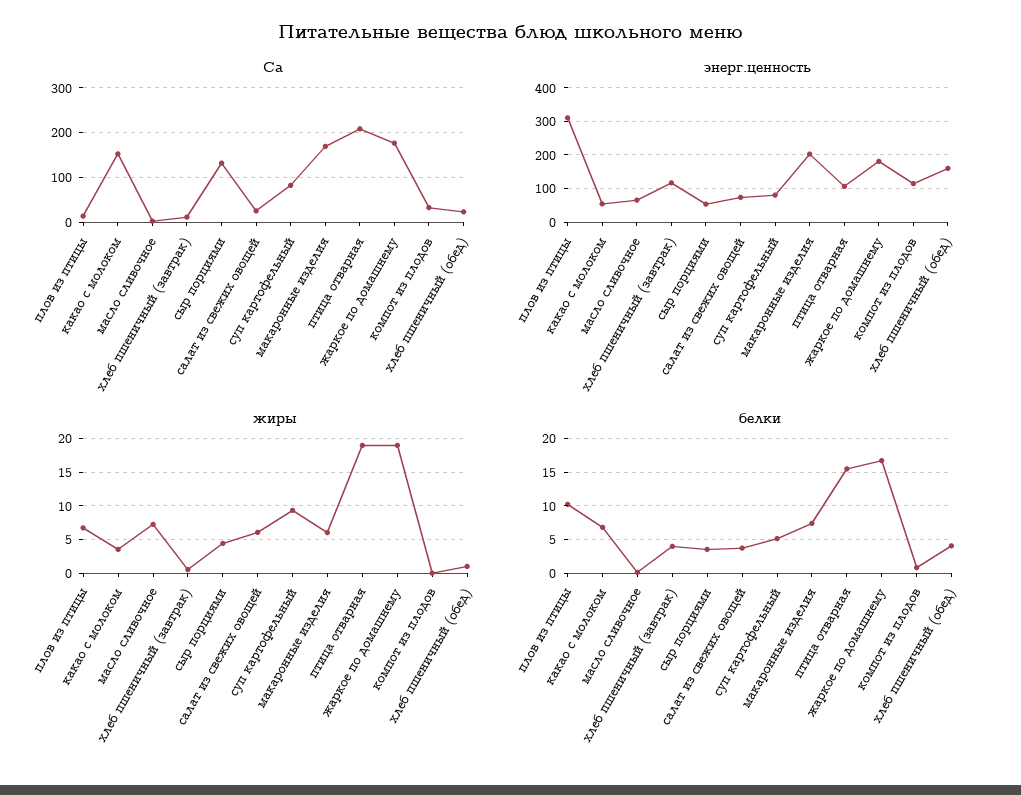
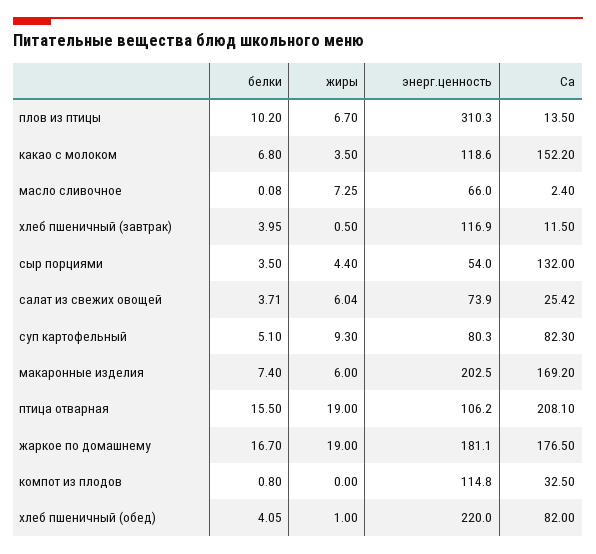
  {
    "Са": {
      "плов из птицы": 13.5,
      "какао с молоком": 152.2,
      "масло сливочное": 2.4,
      "хлеб пшеничный (завтрак)": 11.5,
      "сыр порциями": 132,
      "салат из свежих овощей": 25.42,
      "суп картофельный": 82.3,
      "макаронные изделия": 169.2,
      "птица отварная": 208.1,
      "жаркое по домашнему": 176.5,
      "компот из плодов": 32.5,
-     "хлеб пшеничный (обед)": 20
+     "хлеб пшеничный (обед)": 82
    },
    "энерг.ценность": {
      "плов из птицы": 310.3,
-     "какао с молоком": 60,
+     "какао с молоком": 118.6,
      "масло сливочное": 66,
      "хлеб пшеничный (завтрак)": 116.9,
      "сыр порциями": 54,
      "салат из свежих овощей": 73.9,
      "суп картофельный": 80.3,
      "макаронные изделия": 202.5,
      "птица отварная": 106.2,
      "жаркое по домашнему": 181.1,
      "компот из плодов": 114.8,
-     "хлеб пшеничный (обед)": 160
+     "хлеб пшеничный (обед)": 220
    },
    "жиры": {
      "плов из птицы": 6.7,
      "какао с молоком": 3.5,
      "масло сливочное": 7.25,
      "хлеб пшеничный (завтрак)": 0.5,
      "сыр порциями": 4.4,
      "салат из свежих овощей": 6.04,
      "суп картофельный": 9.3,
      "макаронные изделия": 6,
      "птица отварная": 19,
      "жаркое по домашнему": 19,
      "компот из плодов": 0,
      "хлеб пшеничный (обед)": 1
    },
    "белки": {
      "плов из птицы": 10.2,
      "какао с молоком": 6.8,
      "масло сливочное": 0.08,
      "хлеб пшеничный (завтрак)": 3.95,
      "сыр порциями": 3.5,
      "салат из свежих овощей": 3.71,
      "суп картофельный": 5.1,
      "макаронные изделия": 7.4,
      "птица отварная": 15.5,
      "жаркое по домашнему": 16.7,
      "компот из плодов": 0.8,
      "хлеб пшеничный (обед)": 4.05
    }
  }

